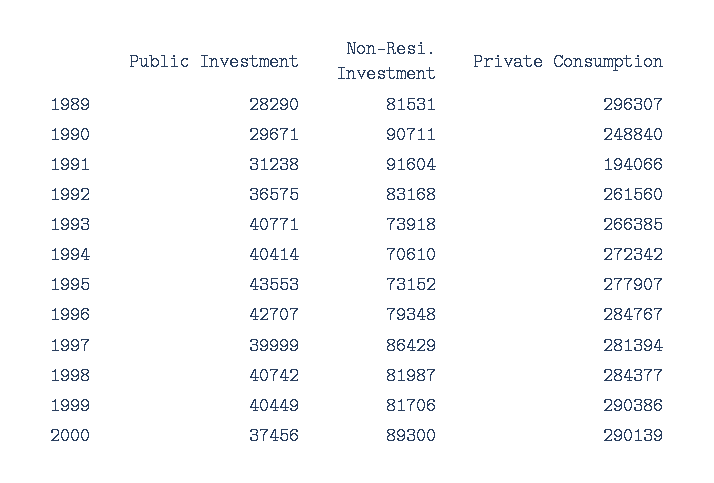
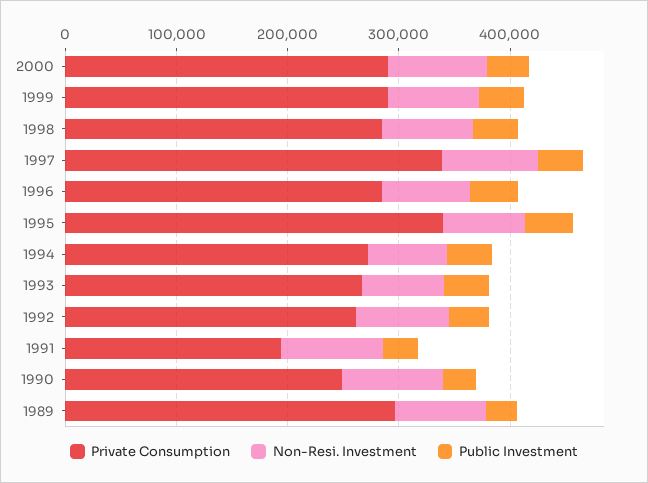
  {
    "Public Investment": {
      "1989": 28290,
      "1990": 29671,
      "1991": 31238,
      "1992": 36575,
      "1993": 40771,
      "1994": 40414,
      "1995": 43553,
      "1996": 42707,
      "1997": 39999,
      "1998": 40742,
      "1999": 40449,
      "2000": 37456
    },
    "Non-Resi. Investment": {
      "1989": 81531,
      "1990": 90711,
      "1991": 91604,
      "1992": 83168,
      "1993": 73918,
      "1994": 70610,
      "1995": 73152,
      "1996": 79348,
      "1997": 86429,
      "1998": 81987,
      "1999": 81706,
      "2000": 89300
    },
    "Private Consumption": {
      "1989": 296307,
      "1990": 248840,
      "1991": 194066,
      "1992": 261560,
      "1993": 266385,
      "1994": 272342,
-     "1995": 277907,
+     "1995": 340000,
      "1996": 284767,
-     "1997": 281394,
+     "1997": 340000,
      "1998": 284377,
      "1999": 290386,
      "2000": 290139
    }
  }

